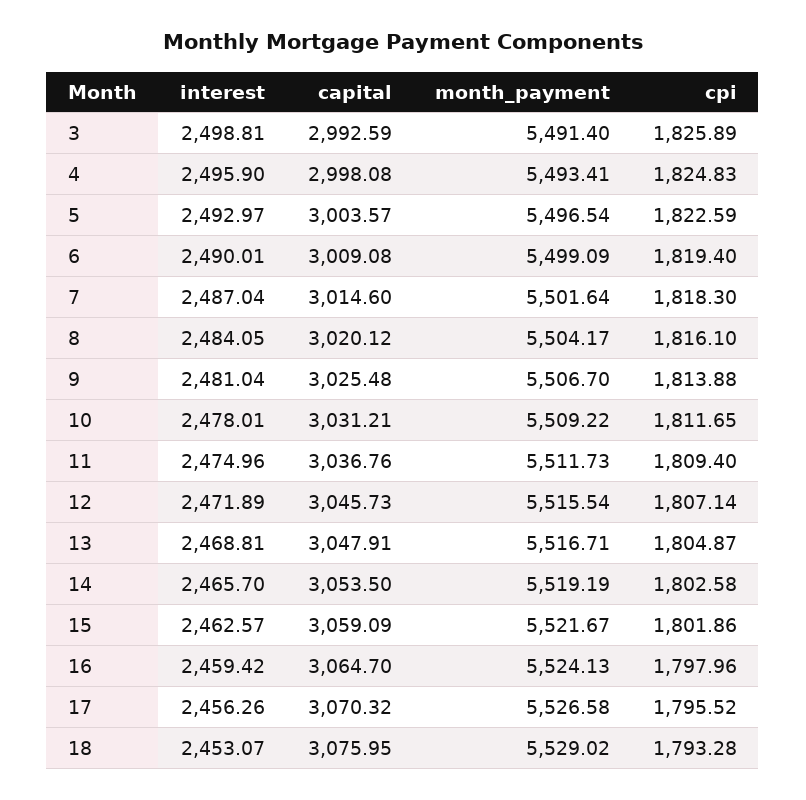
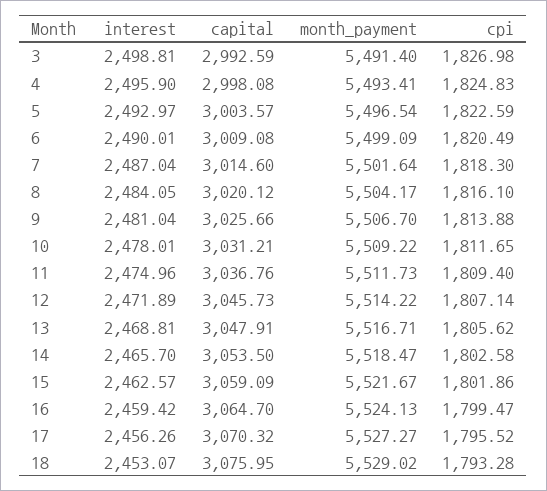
  {
    "interest": {
      "3": 2498.81,
      "4": 2495.9,
      "5": 2492.97,
      "6": 2490.01,
      "7": 2487.04,
      "8": 2484.05,
      "9": 2481.04,
      "10": 2478.01,
      "11": 2474.96,
      "12": 2471.89,
      "13": 2468.81,
      "14": 2465.7,
      "15": 2462.57,
      "16": 2459.42,
      "17": 2456.26,
      "18": 2453.07
    },
    "capital": {
      "3": 2992.59,
      "4": 2998.08,
      "5": 3003.57,
      "6": 3009.08,
      "7": 3014.6,
      "8": 3020.12,
-     "9": 3025.48,
+     "9": 3025.66,
      "10": 3031.21,
      "11": 3036.76,
      "12": 3045.73,
      "13": 3047.91,
      "14": 3053.5,
      "15": 3059.09,
      "16": 3064.7,
      "17": 3070.32,
      "18": 3075.95
    },
    "month_payment": {
      "3": 5491.4,
      "4": 5493.41,
      "5": 5496.54,
      "6": 5499.09,
      "7": 5501.64,
      "8": 5504.17,
      "9": 5506.7,
      "10": 5509.22,
      "11": 5511.73,
-     "12": 5515.54,
+     "12": 5514.22,
      "13": 5516.71,
-     "14": 5519.19,
+     "14": 5518.47,
      "15": 5521.67,
      "16": 5524.13,
-     "17": 5526.58,
+     "17": 5527.27,
      "18": 5529.02
    },
    "cpi": {
-     "3": 1825.89,
+     "3": 1826.98,
      "4": 1824.83,
      "5": 1822.59,
-     "6": 1819.4,
+     "6": 1820.49,
      "7": 1818.3,
      "8": 1816.1,
      "9": 1813.88,
      "10": 1811.65,
      "11": 1809.4,
      "12": 1807.14,
-     "13": 1804.87,
+     "13": 1805.62,
      "14": 1802.58,
      "15": 1801.86,
-     "16": 1797.96,
+     "16": 1799.47,
      "17": 1795.52,
      "18": 1793.28
    }
  }

